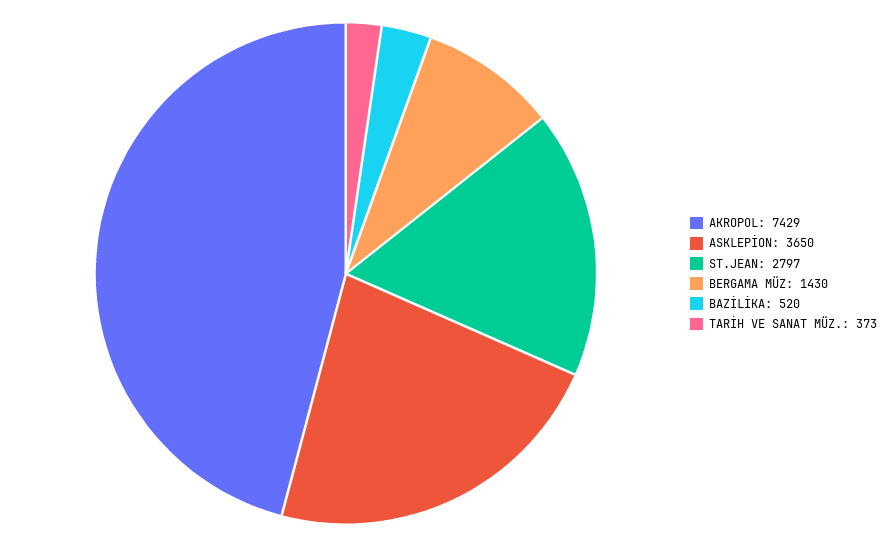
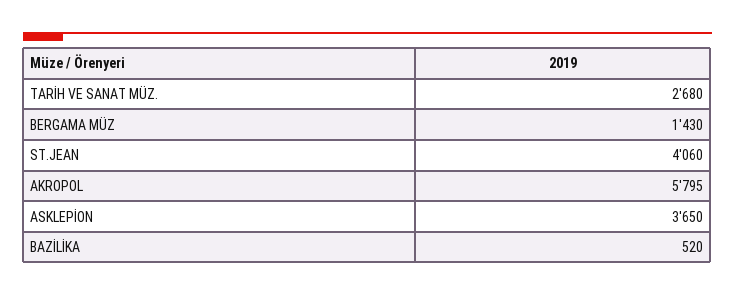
  {
-   "AKROPOL": 7429,
+   "AKROPOL": 5795,
    "ASKLEPİON": 3650,
-   "ST.JEAN": 2797,
+   "ST.JEAN": 4060,
    "BERGAMA MÜZ": 1430,
    "BAZİLİKA": 520,
-   "TARİH VE SANAT MÜZ.": 373
+   "TARİH VE SANAT MÜZ.": 2680
  }

